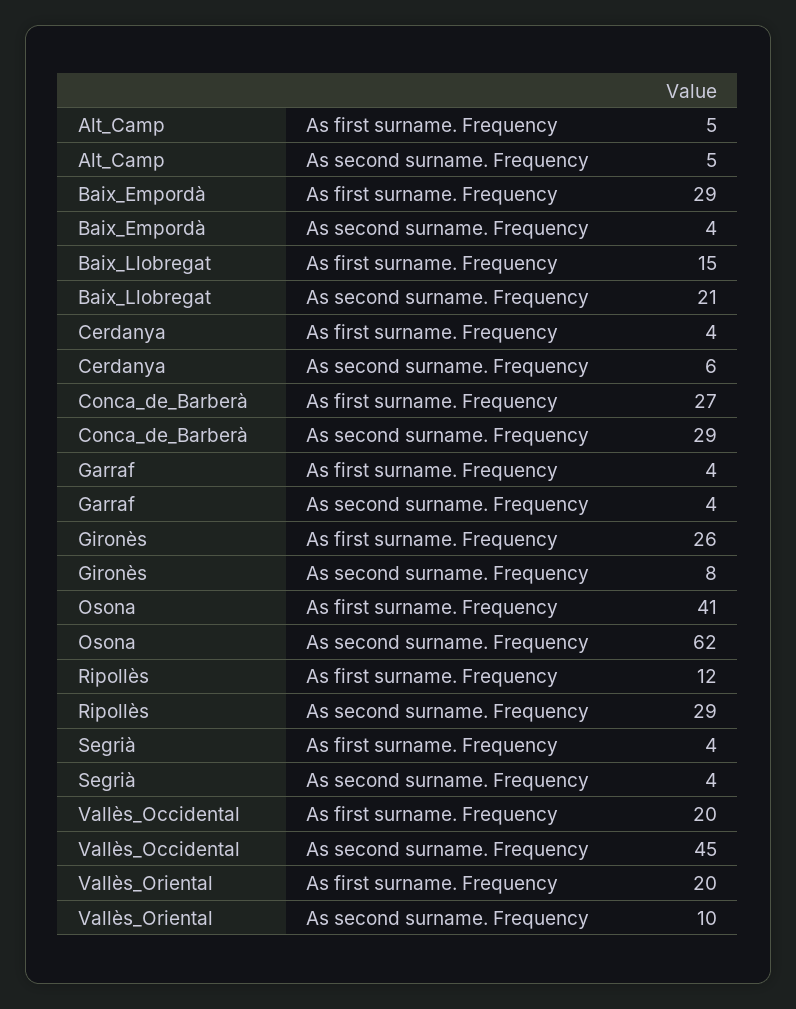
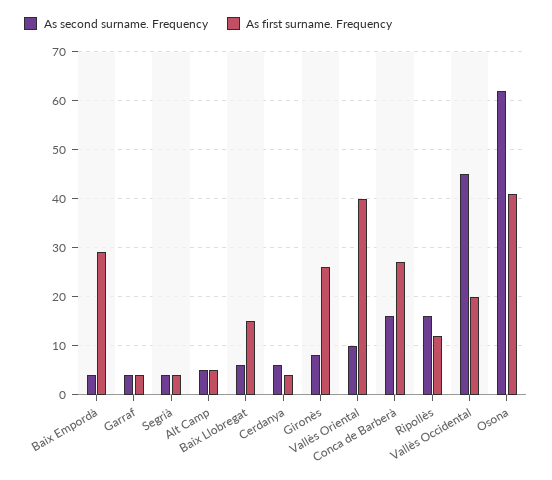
  {
    "As first surname. Frequency": {
      "Alt_Camp": 5,
      "Baix_Empordà": 29,
      "Baix_Llobregat": 15,
      "Cerdanya": 4,
      "Conca_de_Barberà": 27,
      "Garraf": 4,
      "Gironès": 26,
      "Osona": 41,
      "Ripollès": 12,
      "Segrià": 4,
      "Vallès_Occidental": 20,
-     "Vallès_Oriental": 20
+     "Vallès_Oriental": 40
    },
    "As second surname. Frequency": {
      "Alt_Camp": 5,
      "Baix_Empordà": 4,
-     "Baix_Llobregat": 21,
+     "Baix_Llobregat": 5,
      "Cerdanya": 6,
-     "Conca_de_Barberà": 29,
+     "Conca_de_Barberà": 15,
      "Garraf": 4,
      "Gironès": 8,
      "Osona": 62,
-     "Ripollès": 29,
+     "Ripollès": 15,
      "Segrià": 4,
      "Vallès_Occidental": 45,
      "Vallès_Oriental": 10
    }
  }

